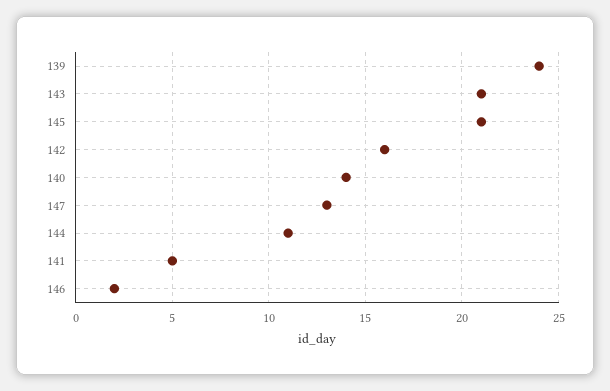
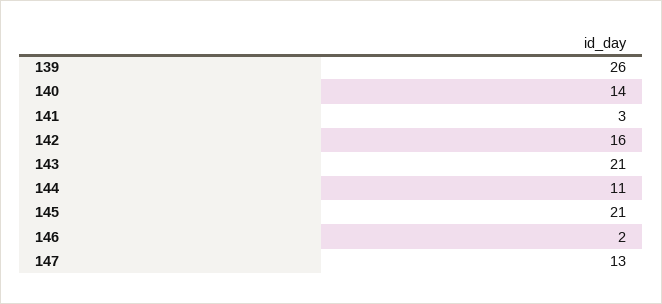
  {
-   "139": 24,
+   "139": 26,
    "143": 21,
    "145": 21,
    "142": 16,
    "140": 14,
    "147": 13,
    "144": 11,
-   "141": 5,
+   "141": 3,
    "146": 2
  }

